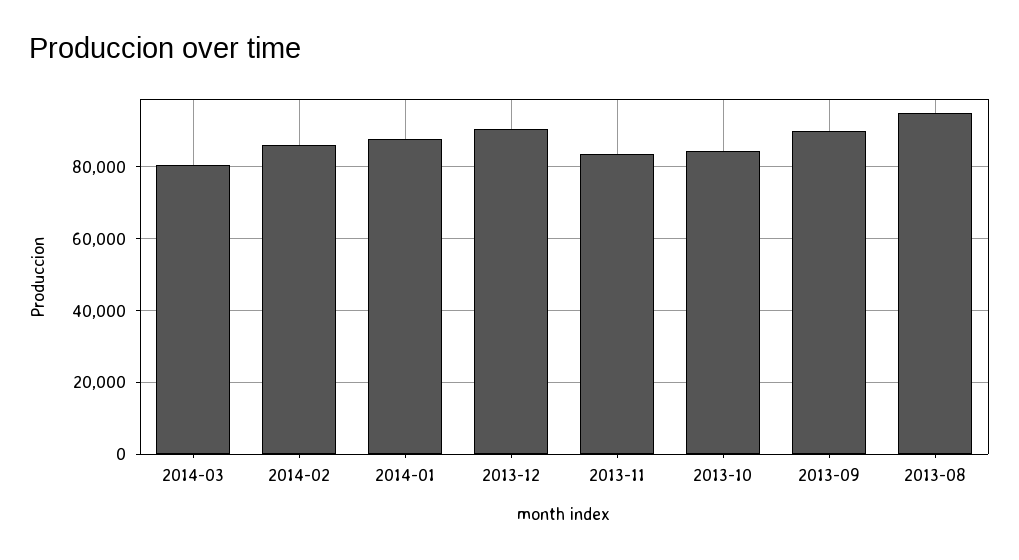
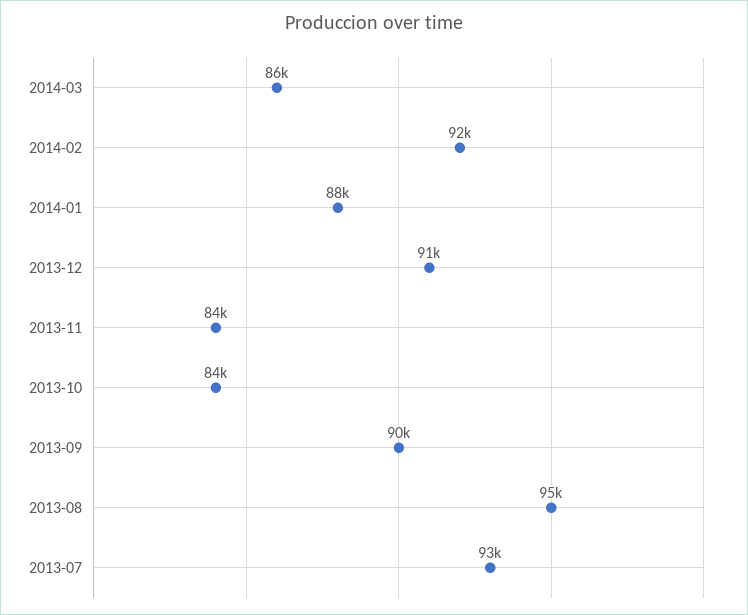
  {
-   "2014-03": 80000,
+   "2014-03": 86000,
-   "2014-02": 86000,
+   "2014-02": 92000,
    "2014-01": 88000,
    "2013-12": 91000,
    "2013-11": 84000,
    "2013-10": 84000,
    "2013-09": 90000,
-   "2013-08": 95000
+   "2013-08": 95000,
+   "2013-07": 93000
  }

